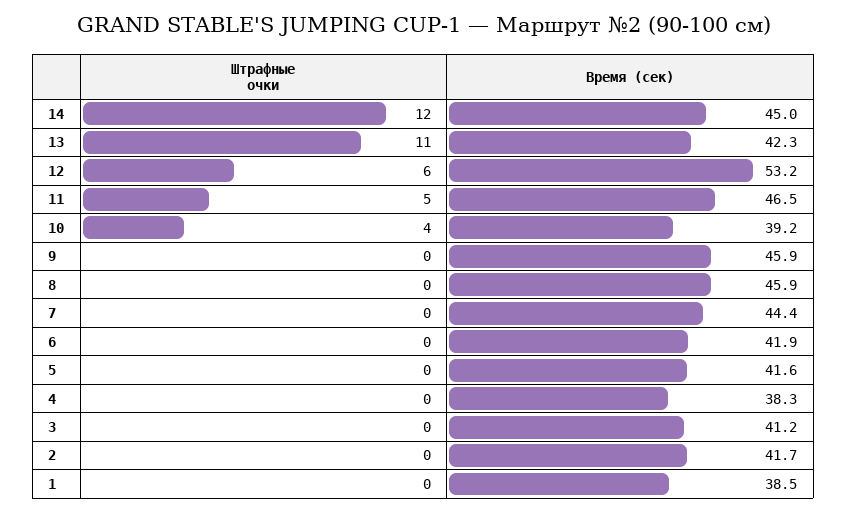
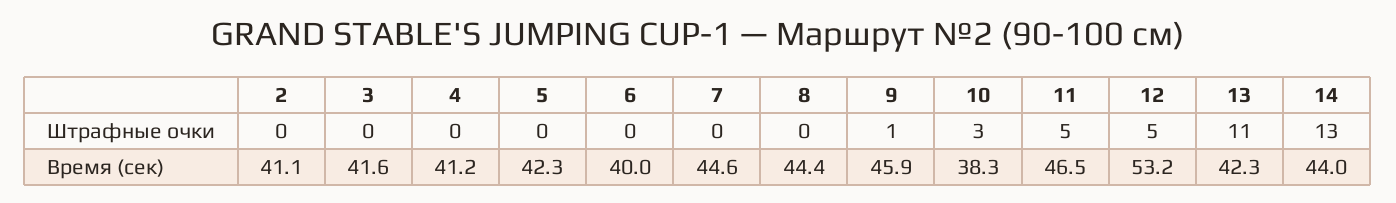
  {
    "Штрафные очки": {
-     "14": 12,
+     "14": 13,
      "13": 11,
-     "12": 6,
+     "12": 5,
      "11": 5,
-     "10": 4,
+     "10": 3,
-     "9": 0,
+     "9": 1,
      "8": 0,
      "7": 0,
      "6": 0,
      "5": 0,
      "4": 0,
      "3": 0,
-     "2": 0,
+     "2": 0
-     "1": 0
    },
    "Время (сек)": {
-     "14": 45,
+     "14": 44,
      "13": 42.3,
      "12": 53.2,
      "11": 46.5,
-     "10": 39.2,
+     "10": 38.3,
      "9": 45.9,
-     "8": 45.9,
+     "8": 44.4,
-     "7": 44.4,
+     "7": 44.6,
-     "6": 41.9,
+     "6": 40,
-     "5": 41.6,
+     "5": 42.3,
-     "4": 38.3,
+     "4": 41.2,
-     "3": 41.2,
+     "3": 41.6,
-     "2": 41.7,
+     "2": 41.1
-     "1": 38.5
    }
  }

